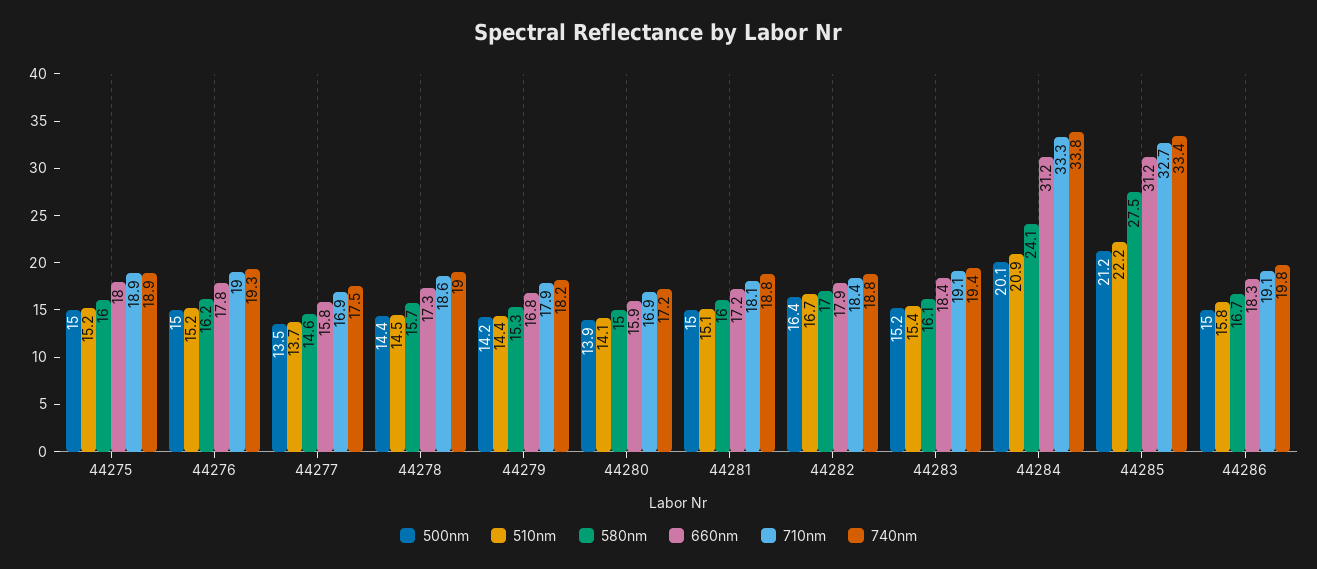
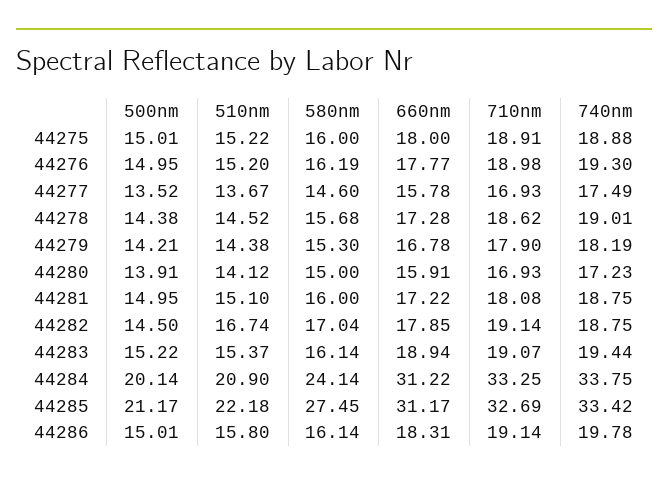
  {
    "500nm": {
      "44275": 15.01,
      "44276": 14.95,
      "44277": 13.52,
      "44278": 14.38,
      "44279": 14.21,
      "44280": 13.91,
      "44281": 14.95,
-     "44282": 16.4,
+     "44282": 14.5,
      "44283": 15.22,
      "44284": 20.14,
      "44285": 21.17,
      "44286": 15.01
    },
    "510nm": {
      "44275": 15.22,
      "44276": 15.2,
      "44277": 13.67,
      "44278": 14.52,
      "44279": 14.38,
      "44280": 14.12,
      "44281": 15.1,
      "44282": 16.74,
      "44283": 15.37,
      "44284": 20.9,
      "44285": 22.18,
      "44286": 15.8
    },
    "580nm": {
      "44275": 16,
      "44276": 16.19,
      "44277": 14.6,
      "44278": 15.68,
      "44279": 15.3,
      "44280": 15,
      "44281": 16,
      "44282": 17.04,
      "44283": 16.14,
      "44284": 24.14,
      "44285": 27.45,
-     "44286": 16.7
+     "44286": 16.14
    },
    "660nm": {
      "44275": 18,
      "44276": 17.77,
      "44277": 15.78,
      "44278": 17.28,
      "44279": 16.78,
      "44280": 15.91,
      "44281": 17.22,
      "44282": 17.85,
-     "44283": 18.4,
+     "44283": 18.94,
      "44284": 31.22,
      "44285": 31.17,
      "44286": 18.31
    },
    "710nm": {
      "44275": 18.91,
      "44276": 18.98,
      "44277": 16.93,
      "44278": 18.62,
      "44279": 17.9,
      "44280": 16.93,
      "44281": 18.08,
-     "44282": 18.4,
+     "44282": 19.14,
      "44283": 19.07,
      "44284": 33.25,
      "44285": 32.69,
      "44286": 19.14
    },
    "740nm": {
      "44275": 18.88,
      "44276": 19.3,
      "44277": 17.49,
      "44278": 19.01,
      "44279": 18.19,
      "44280": 17.23,
      "44281": 18.75,
      "44282": 18.75,
      "44283": 19.44,
      "44284": 33.75,
      "44285": 33.42,
      "44286": 19.78
    }
  }

